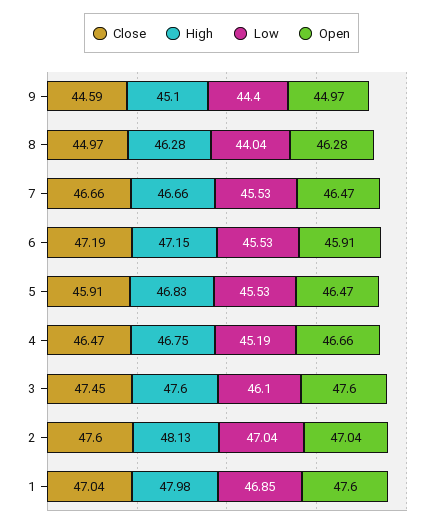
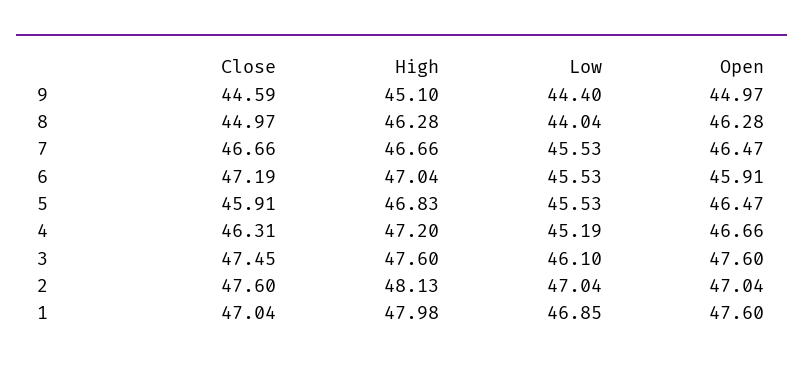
  {
    "Close": {
      "9": 44.59,
      "8": 44.97,
      "7": 46.66,
      "6": 47.19,
      "5": 45.91,
-     "4": 46.47,
+     "4": 46.31,
      "3": 47.45,
      "2": 47.6,
      "1": 47.04
    },
    "High": {
      "9": 45.1,
      "8": 46.28,
      "7": 46.66,
-     "6": 47.15,
+     "6": 47.04,
      "5": 46.83,
-     "4": 46.75,
+     "4": 47.2,
      "3": 47.6,
      "2": 48.13,
      "1": 47.98
    },
    "Low": {
      "9": 44.4,
      "8": 44.04,
      "7": 45.53,
      "6": 45.53,
      "5": 45.53,
      "4": 45.19,
      "3": 46.1,
      "2": 47.04,
      "1": 46.85
    },
    "Open": {
      "9": 44.97,
      "8": 46.28,
      "7": 46.47,
      "6": 45.91,
      "5": 46.47,
      "4": 46.66,
      "3": 47.6,
      "2": 47.04,
      "1": 47.6
    }
  }

